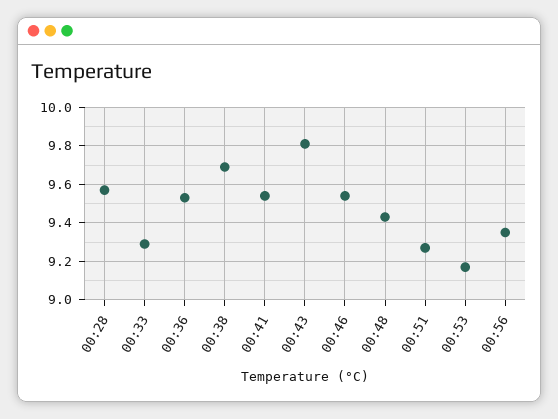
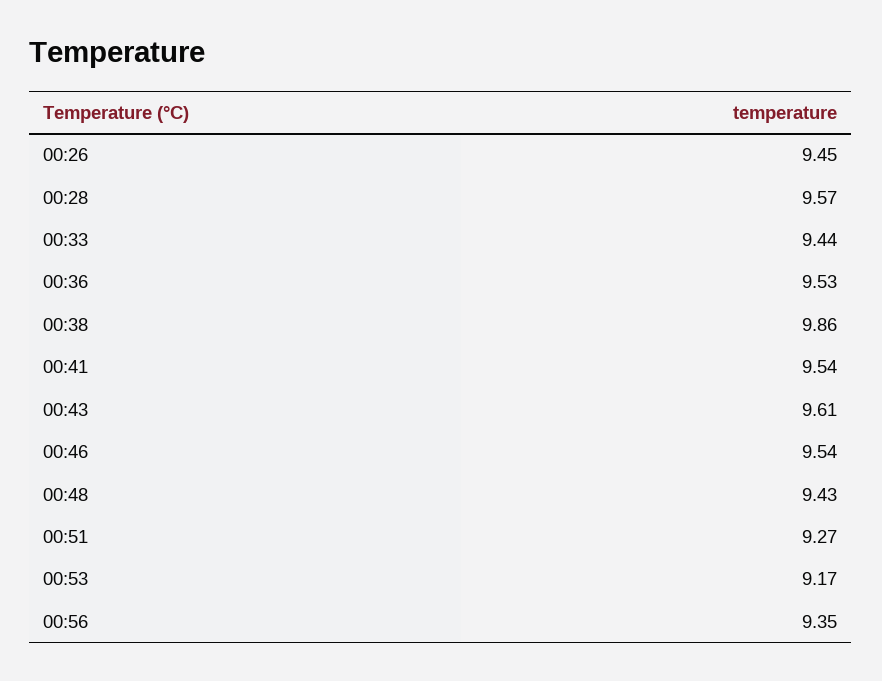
  {
    "00:28": 9.57,
-   "00:33": 9.3,
+   "00:33": 9.44,
    "00:36": 9.53,
-   "00:38": 9.7,
+   "00:38": 9.86,
    "00:41": 9.54,
-   "00:43": 9.8,
+   "00:43": 9.61,
    "00:46": 9.54,
    "00:48": 9.43,
    "00:51": 9.27,
    "00:53": 9.17,
-   "00:56": 9.35
+   "00:56": 9.35,
+   "00:26": 9.45
  }

